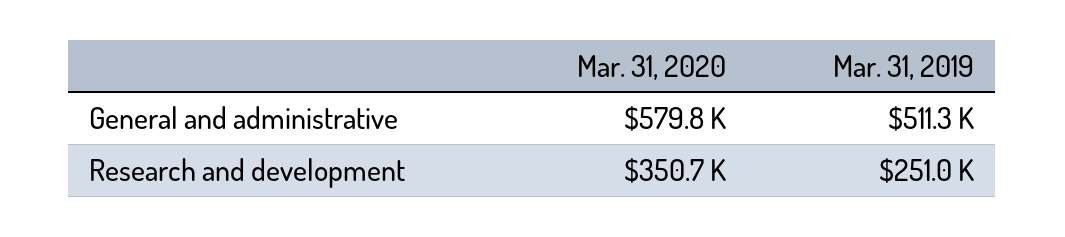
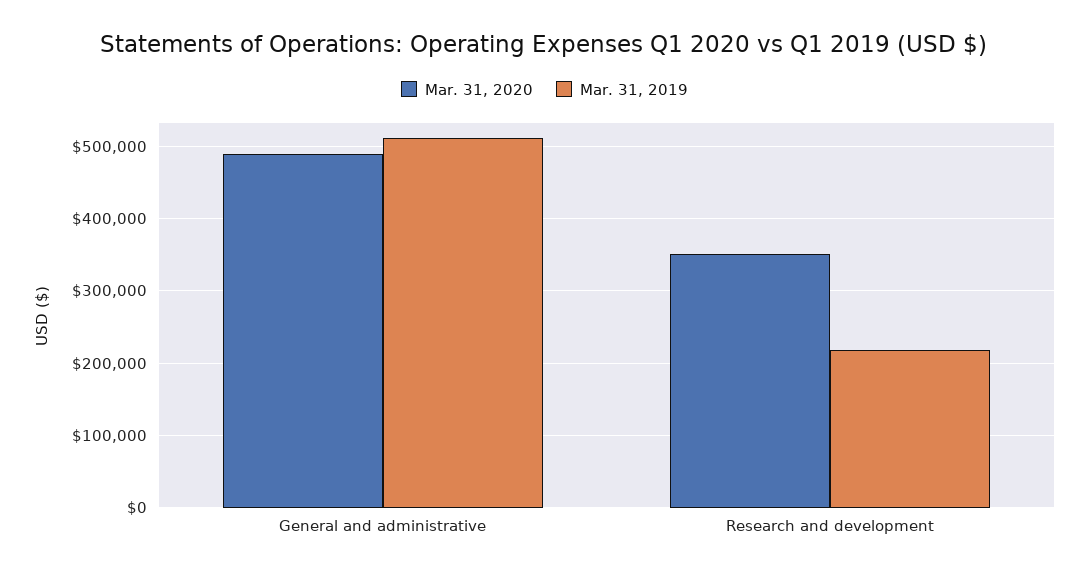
  {
    "Mar. 31, 2020": {
-     "General and administrative": 579800,
+     "General and administrative": 490000,
      "Research and development": 350700
    },
    "Mar. 31, 2019": {
      "General and administrative": 511300,
-     "Research and development": 251000
+     "Research and development": 220000
    }
  }

